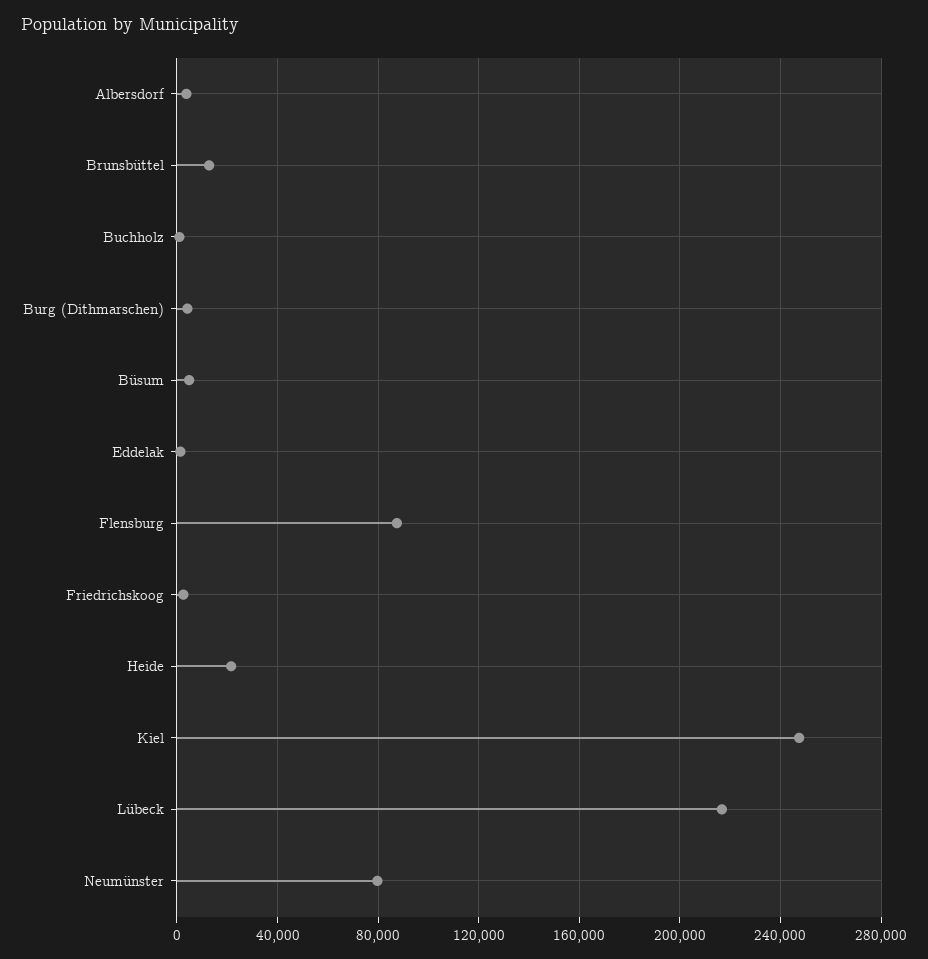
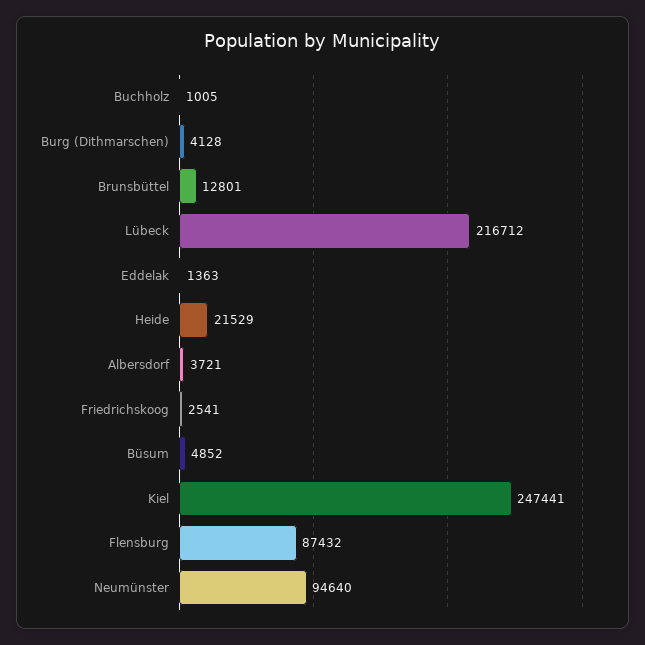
  {
    "Albersdorf": 3721,
    "Brunsbüttel": 12801,
    "Buchholz": 1005,
    "Burg (Dithmarschen)": 4128,
    "Büsum": 4852,
    "Eddelak": 1363,
    "Flensburg": 87432,
    "Friedrichskoog": 2541,
    "Heide": 21529,
    "Kiel": 247441,
    "Lübeck": 216712,
-   "Neumünster": 80000
+   "Neumünster": 94640
  }

